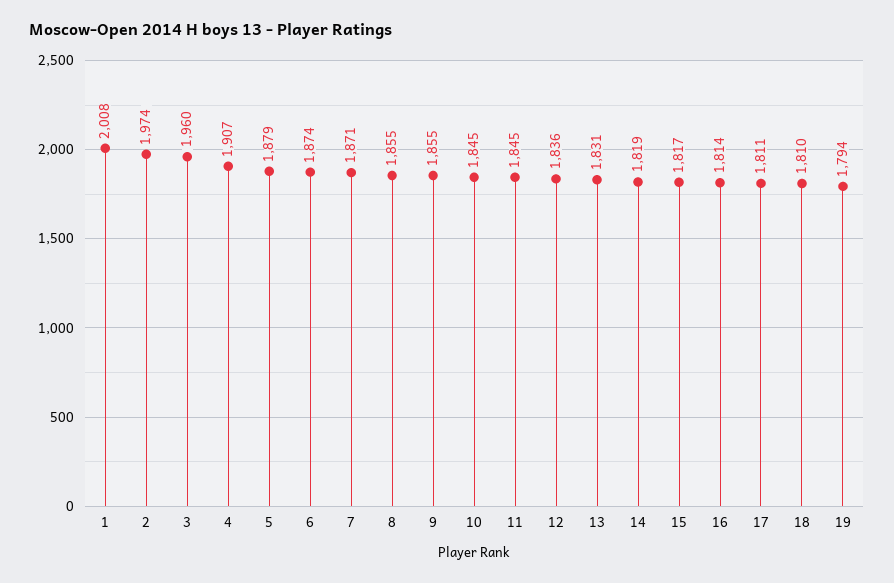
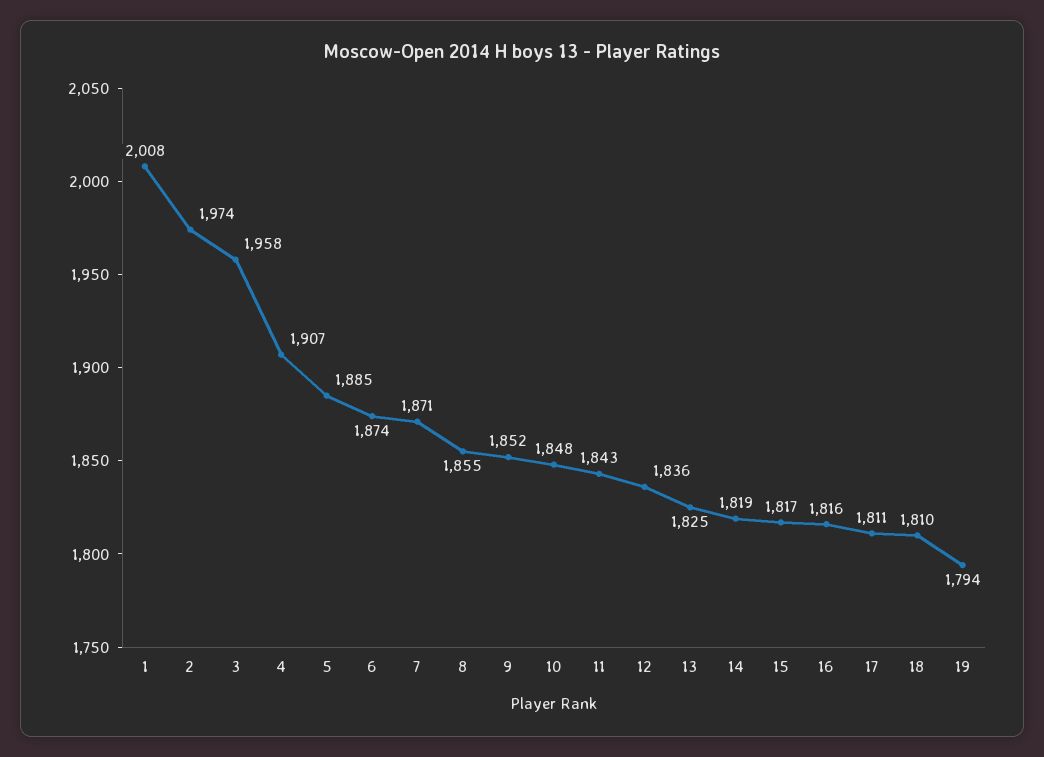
  {
    "1": 2008,
    "2": 1974,
-   "3": 1960,
+   "3": 1958,
    "4": 1907,
-   "5": 1879,
+   "5": 1885,
    "6": 1874,
    "7": 1871,
    "8": 1855,
-   "9": 1855,
+   "9": 1852,
-   "10": 1845,
+   "10": 1848,
-   "11": 1845,
+   "11": 1843,
    "12": 1836,
-   "13": 1831,
+   "13": 1825,
    "14": 1819,
    "15": 1817,
-   "16": 1814,
+   "16": 1816,
    "17": 1811,
    "18": 1810,
    "19": 1794
  }

